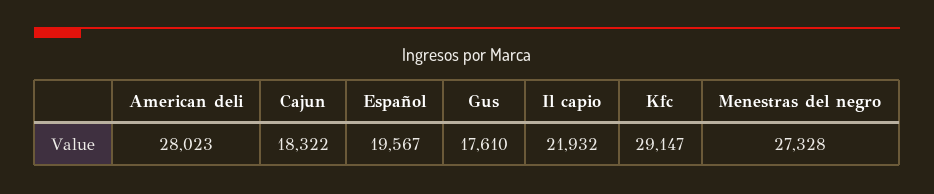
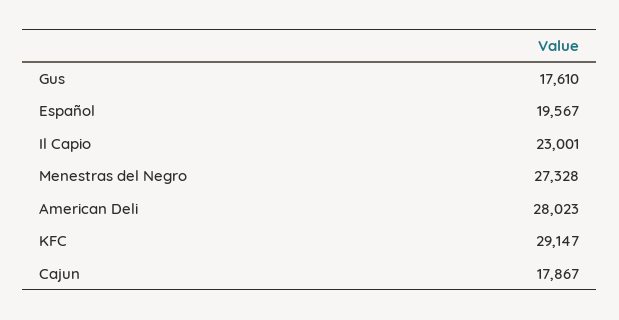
  {
    "American deli": 28023,
-   "Cajun": 18322,
+   "Cajun": 17867,
    "Español": 19567,
    "Gus": 17610,
-   "Il capio": 21932,
+   "Il capio": 23001,
    "Kfc": 29147,
    "Menestras del negro": 27328
  }

